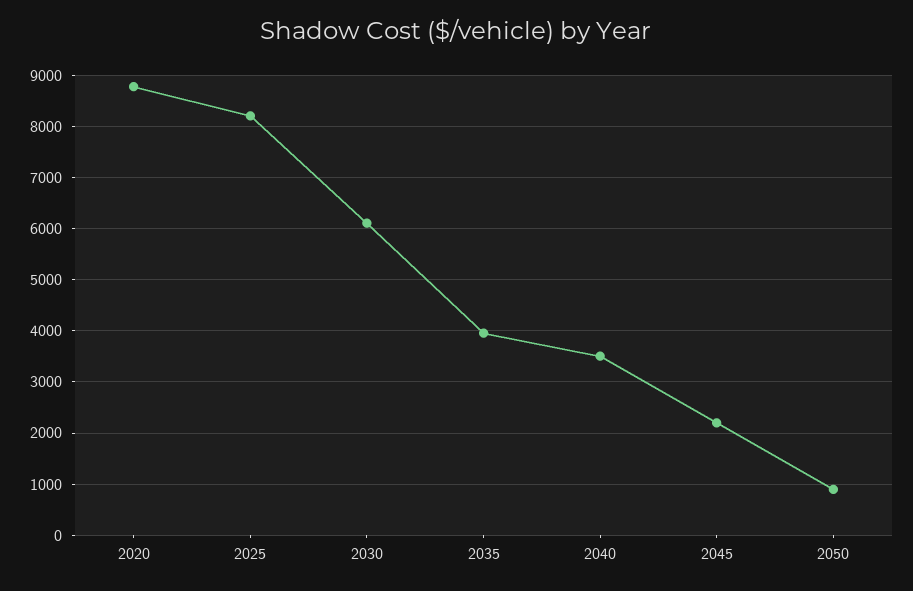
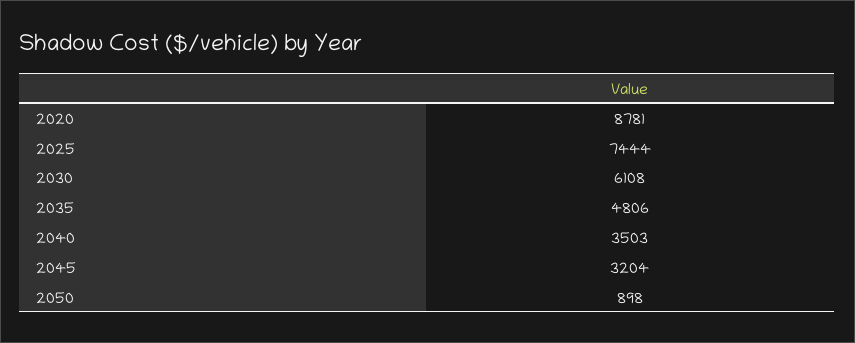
  {
    "2020": 8781,
-   "2025": 8200,
+   "2025": 7444,
    "2030": 6108,
-   "2035": 4000,
+   "2035": 4806,
    "2040": 3503,
-   "2045": 2200,
+   "2045": 3204,
    "2050": 898
  }

